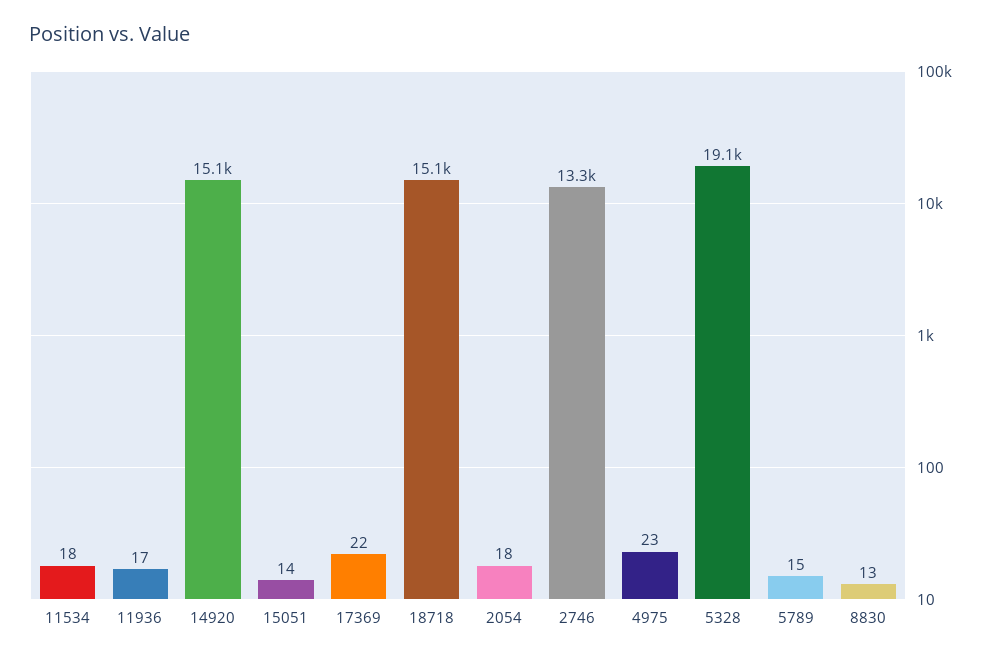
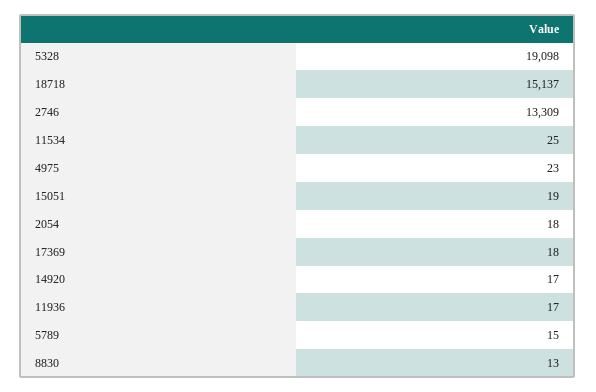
  {
-   "11534": 18,
+   "11534": 25,
    "11936": 17,
-   "14920": 15100,
+   "14920": 17,
-   "15051": 14,
+   "15051": 19,
-   "17369": 22,
+   "17369": 18,
    "18718": 15137,
    "2054": 18,
    "2746": 13309,
    "4975": 23,
    "5328": 19098,
    "5789": 15,
    "8830": 13
  }

